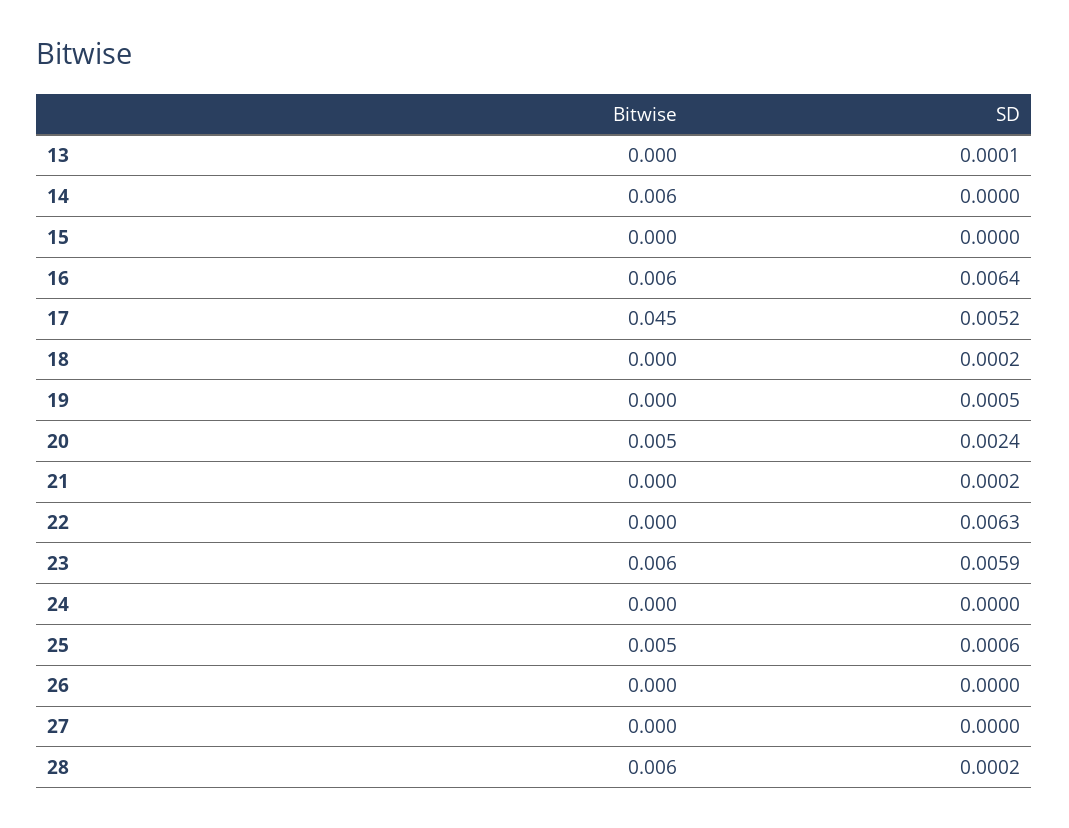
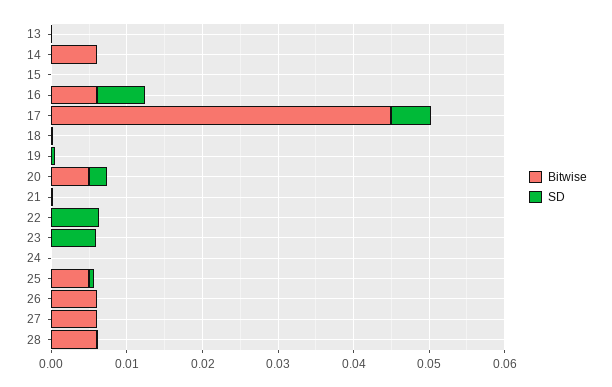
  {
    "Bitwise": {
      "13": 0,
      "14": 0.006,
      "15": 0,
      "16": 0.006,
      "17": 0.045,
      "18": 0,
      "19": 0,
      "20": 0.005,
      "21": 0,
      "22": 0,
-     "23": 0.006,
+     "23": 0,
      "24": 0,
      "25": 0.005,
-     "26": 0,
+     "26": 0.006,
-     "27": 0,
+     "27": 0.006,
      "28": 0.006
    },
    "SD": {
      "13": 0.0001,
      "14": 0,
      "15": 0,
      "16": 0.0064,
      "17": 0.0052,
      "18": 0.0002,
      "19": 0.0005,
      "20": 0.0024,
      "21": 0.0002,
      "22": 0.0063,
      "23": 0.0059,
      "24": 0,
      "25": 0.0006,
      "26": 0,
      "27": 0,
      "28": 0.0002
    }
  }

